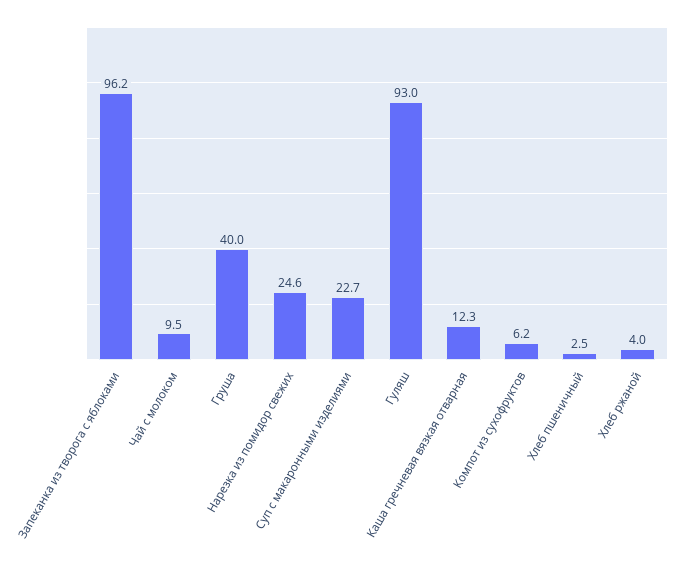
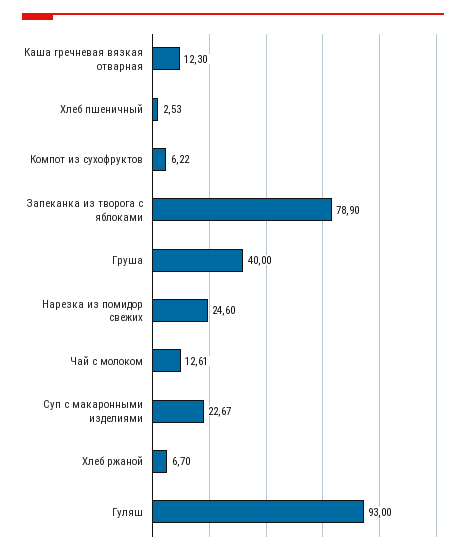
  {
-   "Запеканка из творога с яблоками": 96.2,
+   "Запеканка из творога с яблоками": 78.9,
-   "Чай с молоком": 9.5,
+   "Чай с молоком": 12.61,
    "Груша": 40,
    "Нарезка из помидор свежих": 24.6,
    "Суп с макаронными изделиями": 22.67,
    "Гуляш": 93,
    "Каша гречневая вязкая отварная": 12.3,
    "Компот из сухофруктов": 6.22,
    "Хлеб пшеничный": 2.53,
-   "Хлеб ржаной": 4
+   "Хлеб ржаной": 6.7
  }

